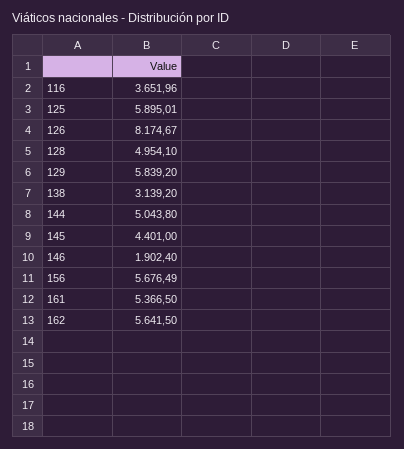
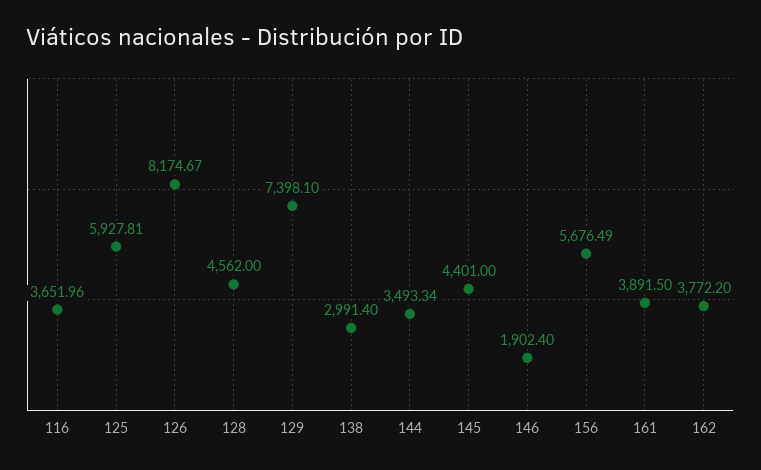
  {
    "116": 3651.96,
-   "125": 5895.01,
+   "125": 5927.81,
    "126": 8174.67,
-   "128": 4954.1,
+   "128": 4562,
-   "129": 5839.2,
+   "129": 7398.1,
-   "138": 3139.2,
+   "138": 2991.4,
-   "144": 5043.8,
+   "144": 3493.34,
    "145": 4401,
    "146": 1902.4,
    "156": 5676.49,
-   "161": 5366.5,
+   "161": 3891.5,
-   "162": 5641.5
+   "162": 3772.2
  }

